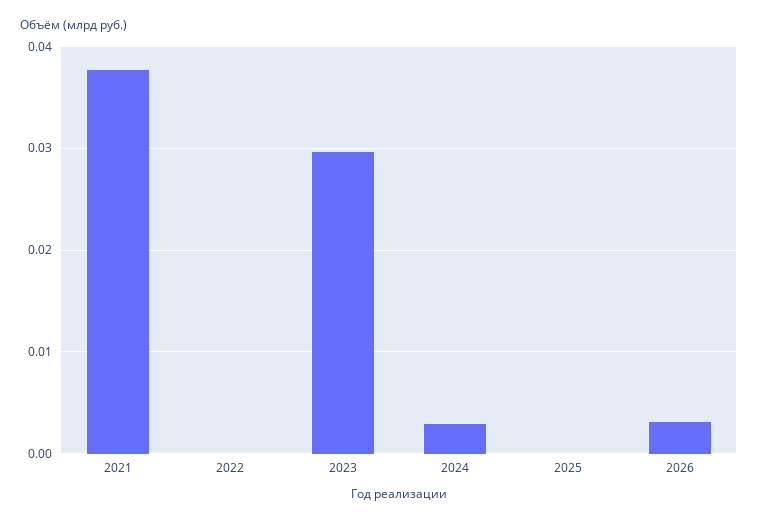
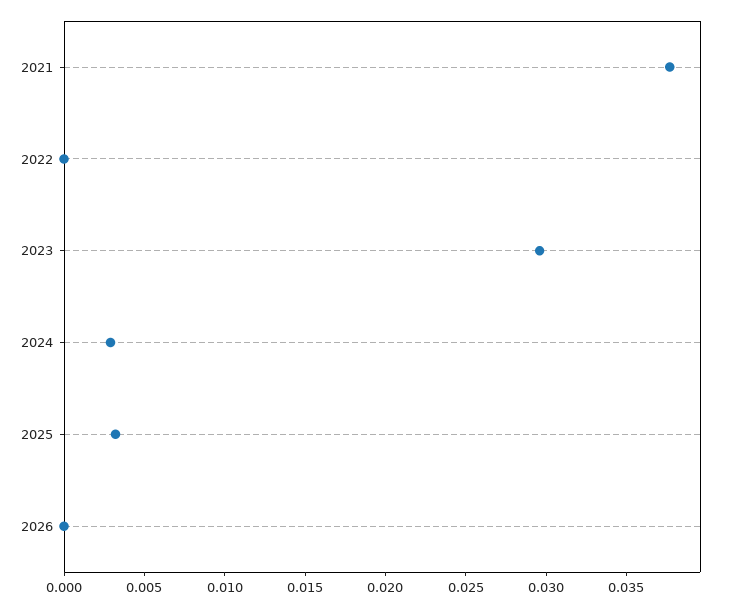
  {
    "2021": 0.038,
    "2022": 0,
    "2023": 0.03,
    "2024": 0.003,
-   "2025": 0,
+   "2025": 0.003,
-   "2026": 0.003
+   "2026": 0
  }

